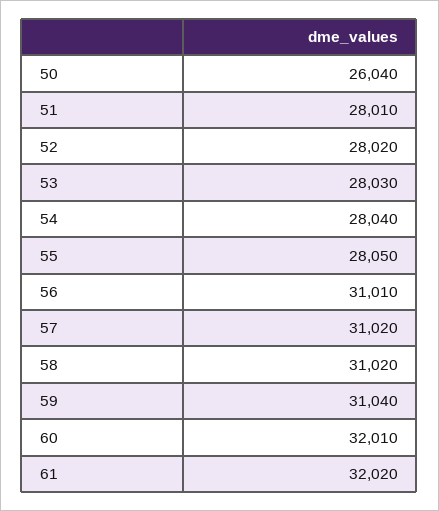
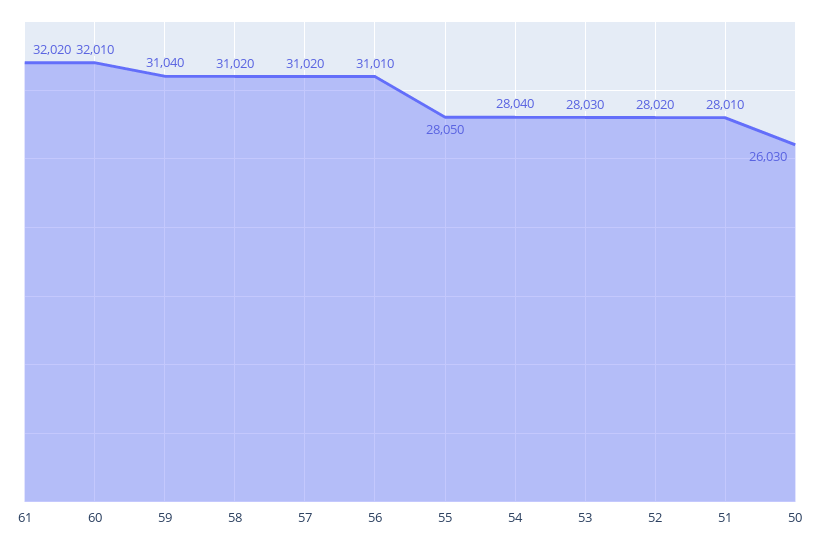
  {
-   "50": 26040,
+   "50": 26030,
    "51": 28010,
    "52": 28020,
    "53": 28030,
    "54": 28040,
    "55": 28050,
    "56": 31010,
    "57": 31020,
    "58": 31020,
    "59": 31040,
    "60": 32010,
    "61": 32020
  }

